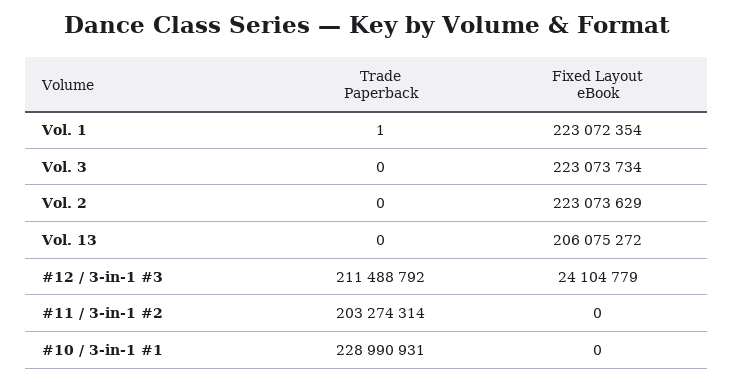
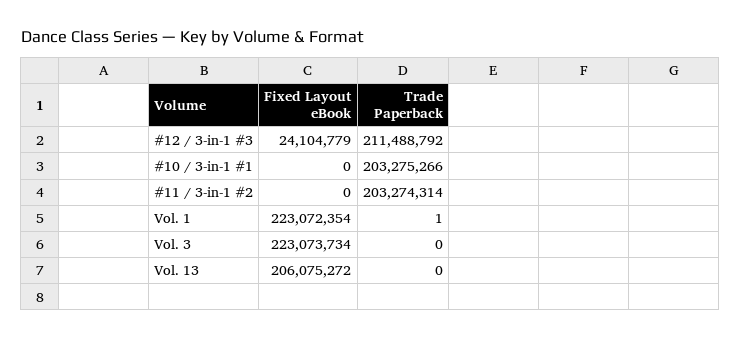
  {
    "Trade Paperback": {
      "Vol. 1": 1,
      "Vol. 3": 0,
-     "Vol. 2": 0,
      "Vol. 13": 0,
      "#12 / 3-in-1 #3": 211488792,
      "#11 / 3-in-1 #2": 203274314,
-     "#10 / 3-in-1 #1": 228990931
+     "#10 / 3-in-1 #1": 203275266
    },
    "Fixed Layout eBook": {
      "Vol. 1": 223072354,
      "Vol. 3": 223073734,
-     "Vol. 2": 223073629,
      "Vol. 13": 206075272,
      "#12 / 3-in-1 #3": 24104779,
      "#11 / 3-in-1 #2": 0,
      "#10 / 3-in-1 #1": 0
    }
  }

